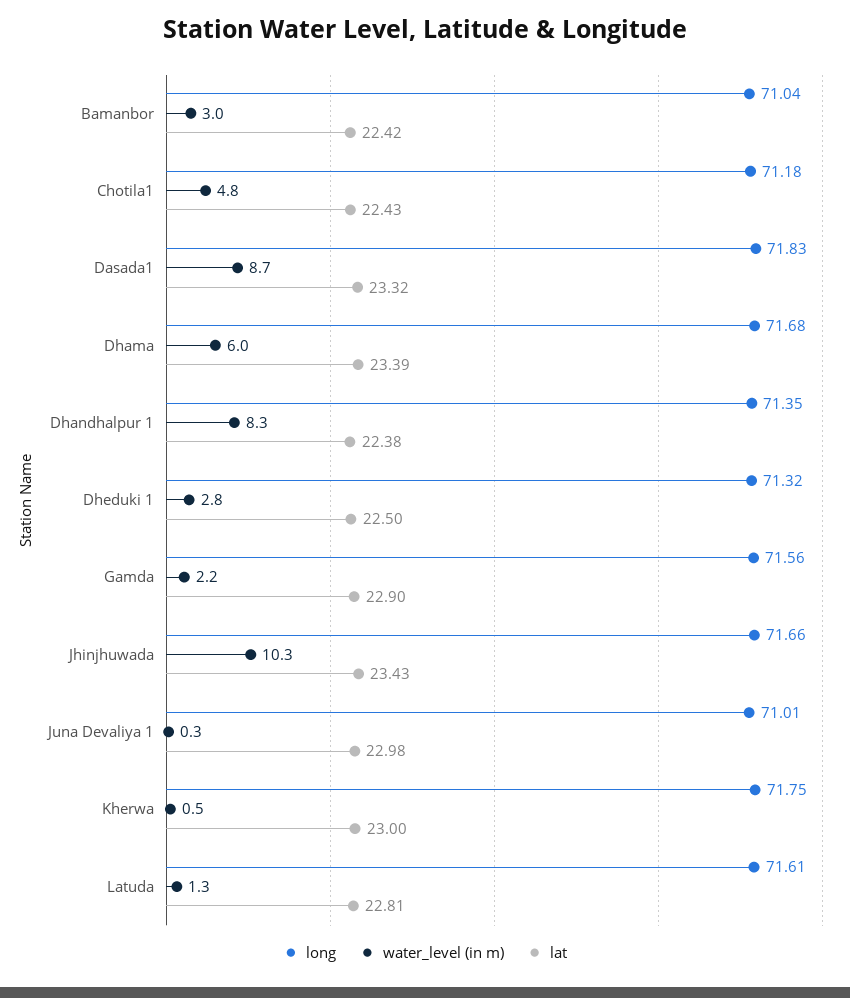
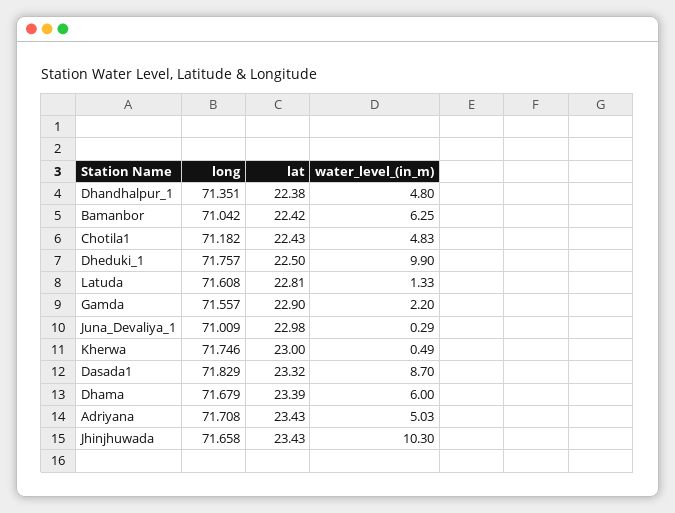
  {
    "long": {
      "Bamanbor": 71.042,
      "Chotila1": 71.182,
      "Dasada1": 71.829,
      "Dhama": 71.679,
      "Dhandhalpur 1": 71.351,
-     "Dheduki 1": 71.32,
+     "Dheduki 1": 71.757,
      "Gamda": 71.557,
      "Jhinjhuwada": 71.658,
      "Juna Devaliya 1": 71.009,
      "Kherwa": 71.746,
-     "Latuda": 71.608
+     "Latuda": 71.608,
+     "Adriyana": 71.708
    },
    "water_level (in m)": {
-     "Bamanbor": 3,
+     "Bamanbor": 6.25,
      "Chotila1": 4.83,
      "Dasada1": 8.7,
      "Dhama": 6,
-     "Dhandhalpur 1": 8.3,
+     "Dhandhalpur 1": 4.8,
-     "Dheduki 1": 2.8,
+     "Dheduki 1": 9.9,
      "Gamda": 2.2,
      "Jhinjhuwada": 10.3,
      "Juna Devaliya 1": 0.29,
      "Kherwa": 0.49,
-     "Latuda": 1.33
+     "Latuda": 1.33,
+     "Adriyana": 5.03
    },
    "lat": {
      "Bamanbor": 22.42,
      "Chotila1": 22.43,
      "Dasada1": 23.32,
      "Dhama": 23.39,
      "Dhandhalpur 1": 22.38,
      "Dheduki 1": 22.5,
      "Gamda": 22.9,
      "Jhinjhuwada": 23.43,
      "Juna Devaliya 1": 22.98,
      "Kherwa": 23,
-     "Latuda": 22.81
+     "Latuda": 22.81,
+     "Adriyana": 23.43
    }
  }

